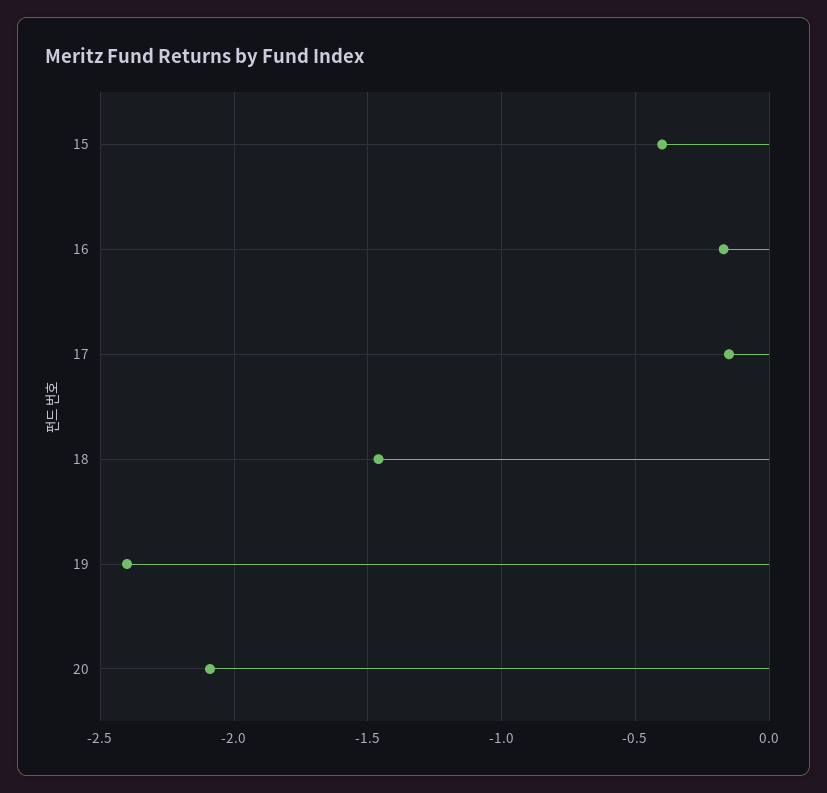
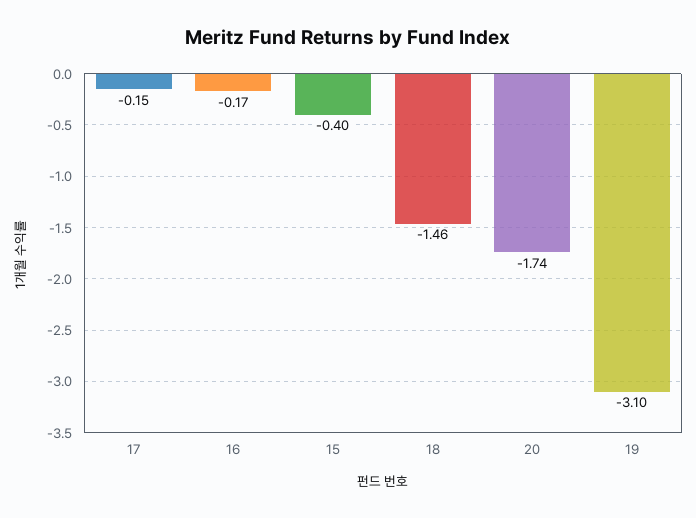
  {
    "15": -0.4,
    "16": -0.17,
    "17": -0.15,
    "18": -1.46,
-   "19": -2.4,
+   "19": -3.1,
-   "20": -2.1
+   "20": -1.74
  }

